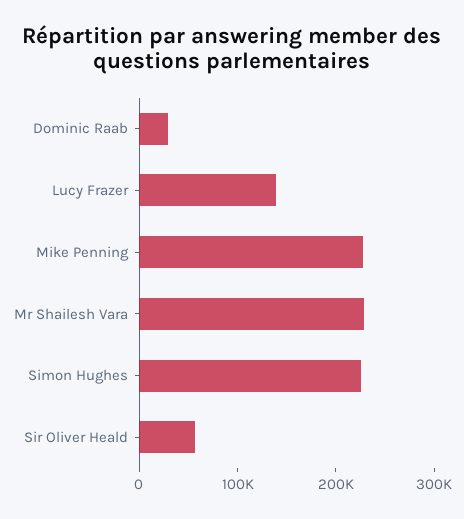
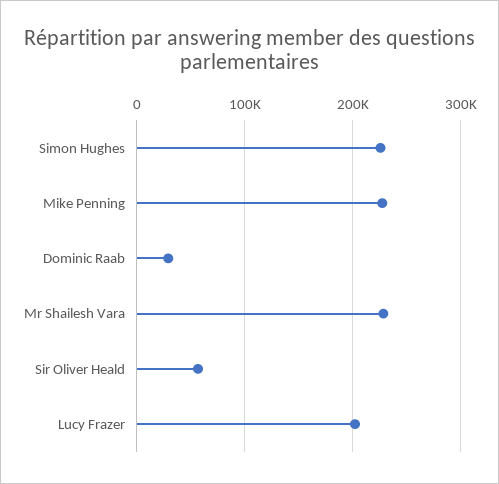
  {
    "Dominic Raab": 30000,
-   "Lucy Frazer": 140000,
+   "Lucy Frazer": 200000,
    "Mike Penning": 230000,
    "Mr Shailesh Vara": 230000,
    "Simon Hughes": 230000,
    "Sir Oliver Heald": 60000
  }

